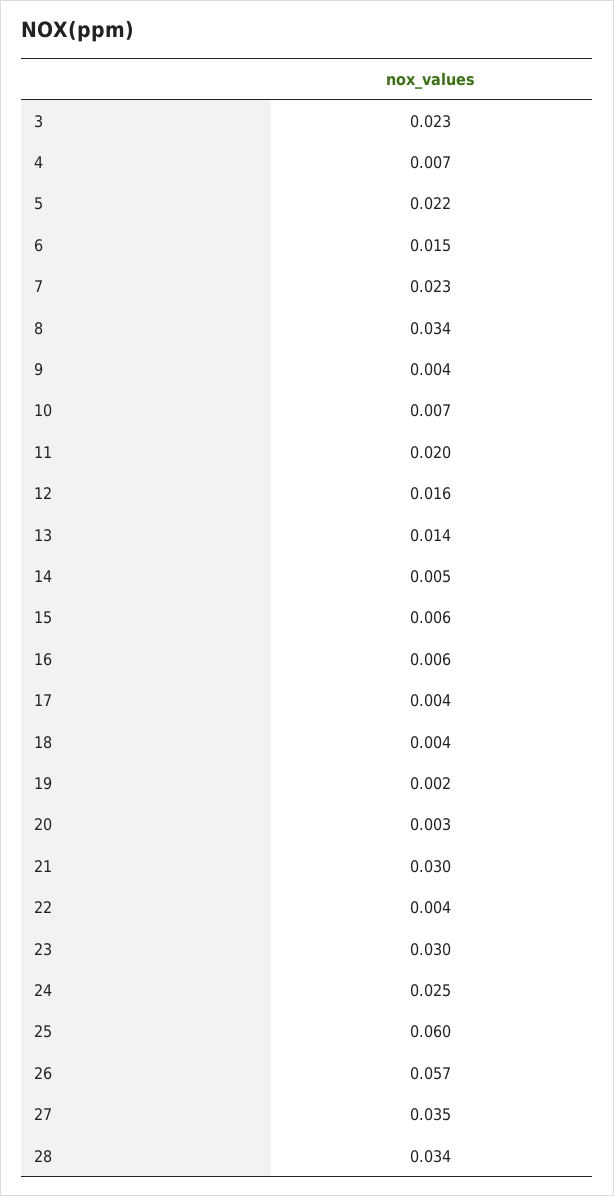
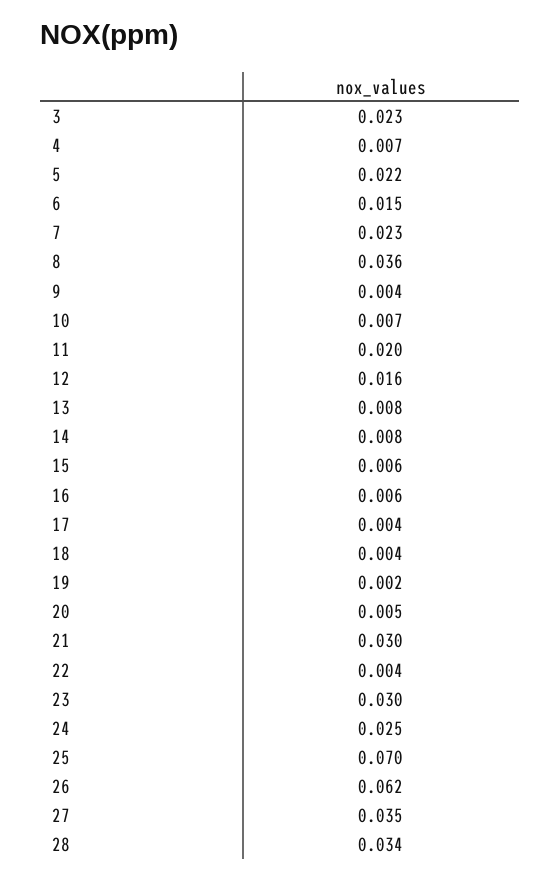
  {
    "3": 0.023,
    "4": 0.007,
    "5": 0.022,
    "6": 0.015,
    "7": 0.023,
-   "8": 0.034,
+   "8": 0.036,
    "9": 0.004,
    "10": 0.007,
    "11": 0.02,
    "12": 0.016,
-   "13": 0.014,
+   "13": 0.008,
-   "14": 0.005,
+   "14": 0.008,
    "15": 0.006,
    "16": 0.006,
    "17": 0.004,
    "18": 0.004,
    "19": 0.002,
-   "20": 0.003,
+   "20": 0.005,
    "21": 0.03,
    "22": 0.004,
    "23": 0.03,
    "24": 0.025,
-   "25": 0.06,
+   "25": 0.07,
-   "26": 0.057,
+   "26": 0.062,
    "27": 0.035,
    "28": 0.034
  }

